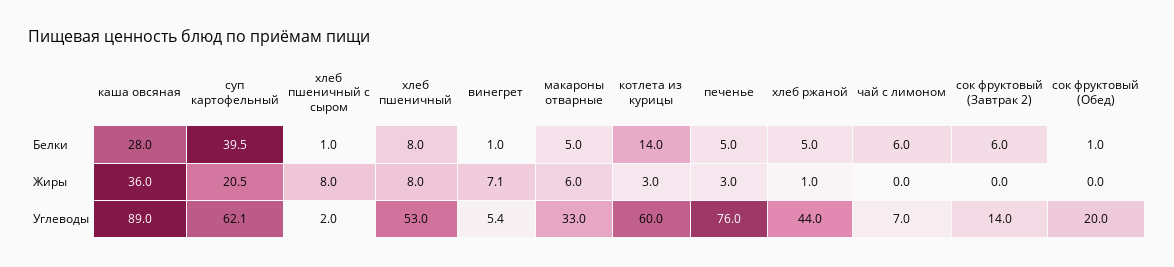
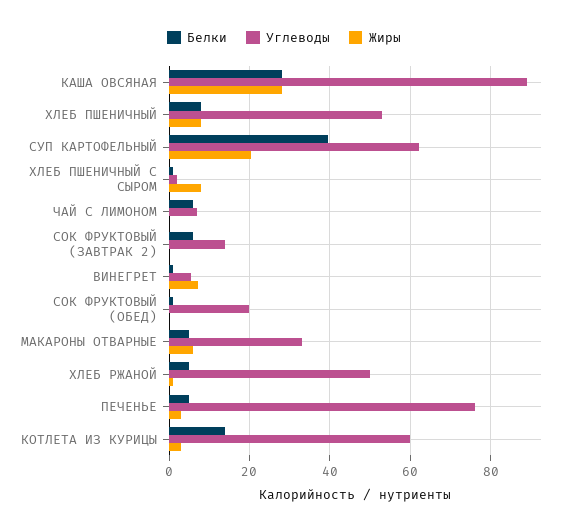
  {
    "Белки": {
      "каша овсяная": 28,
      "суп картофельный": 39.5,
      "хлеб пшеничный с сыром": 1,
      "хлеб пшеничный": 8,
      "винегрет": 1,
      "макароны отварные": 5,
      "котлета из курицы": 14,
      "печенье": 5,
      "хлеб ржаной": 5,
      "чай с лимоном": 6,
      "сок фруктовый (Завтрак 2)": 6,
      "сок фруктовый (Обед)": 1
    },
    "Жиры": {
-     "каша овсяная": 36,
+     "каша овсяная": 28,
      "суп картофельный": 20.5,
      "хлеб пшеничный с сыром": 8,
      "хлеб пшеничный": 8,
      "винегрет": 7.1,
      "макароны отварные": 6,
      "котлета из курицы": 3,
      "печенье": 3,
      "хлеб ржаной": 1,
      "чай с лимоном": 0,
      "сок фруктовый (Завтрак 2)": 0,
      "сок фруктовый (Обед)": 0
    },
    "Углеводы": {
      "каша овсяная": 89,
      "суп картофельный": 62.1,
      "хлеб пшеничный с сыром": 2,
      "хлеб пшеничный": 53,
      "винегрет": 5.4,
      "макароны отварные": 33,
      "котлета из курицы": 60,
      "печенье": 76,
-     "хлеб ржаной": 44,
+     "хлеб ржаной": 50,
      "чай с лимоном": 7,
      "сок фруктовый (Завтрак 2)": 14,
      "сок фруктовый (Обед)": 20
    }
  }

